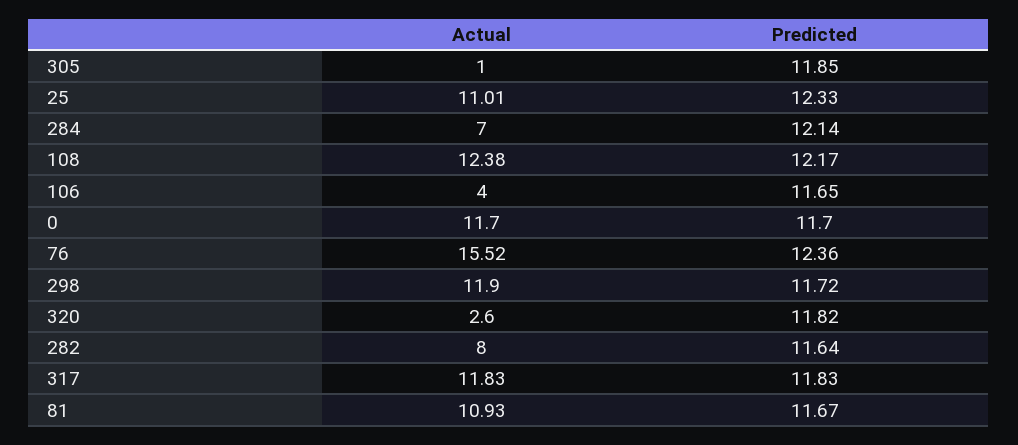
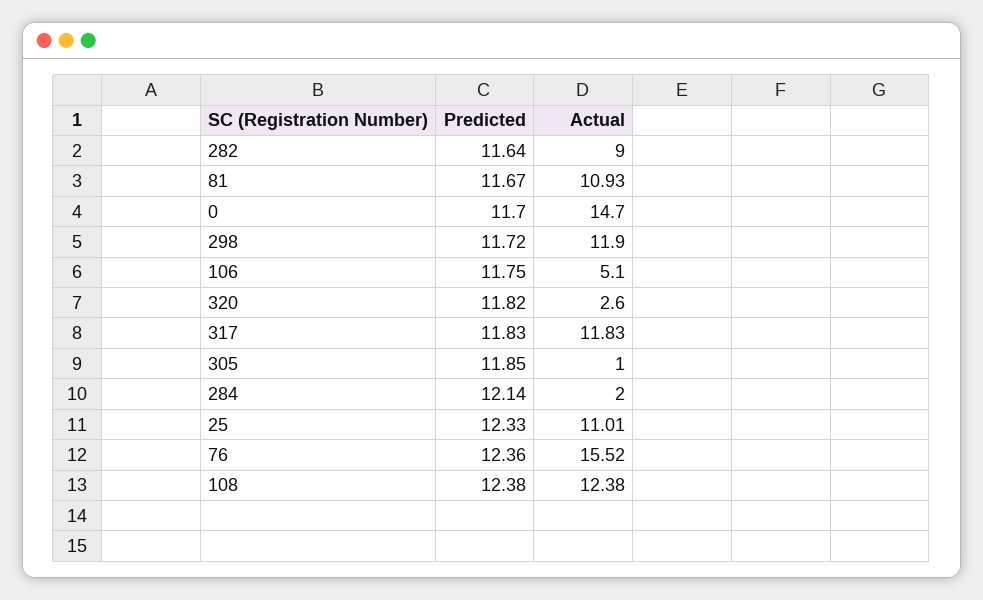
  {
    "Actual": {
      "305": 1,
      "25": 11.01,
-     "284": 7,
+     "284": 2,
      "108": 12.38,
-     "106": 4,
+     "106": 5.1,
-     "0": 11.7,
+     "0": 14.7,
      "76": 15.52,
      "298": 11.9,
      "320": 2.6,
-     "282": 8,
+     "282": 9,
      "317": 11.83,
      "81": 10.93
    },
    "Predicted": {
      "305": 11.85,
      "25": 12.33,
      "284": 12.14,
-     "108": 12.17,
+     "108": 12.38,
-     "106": 11.65,
+     "106": 11.75,
      "0": 11.7,
      "76": 12.36,
      "298": 11.72,
      "320": 11.82,
      "282": 11.64,
      "317": 11.83,
      "81": 11.67
    }
  }

